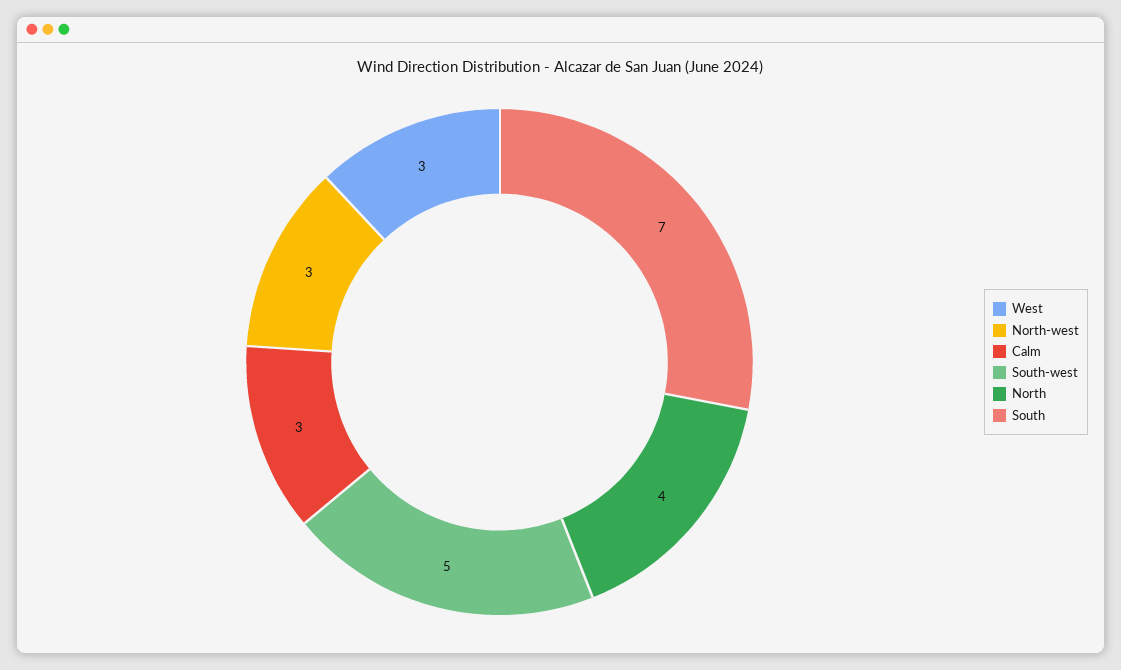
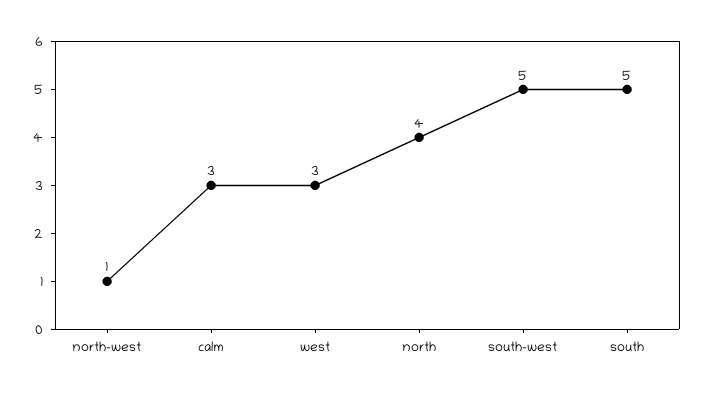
  {
    "West": 3,
-   "North-west": 3,
+   "North-west": 1,
    "Calm": 3,
    "South-west": 5,
    "North": 4,
-   "South": 7
+   "South": 5
  }

